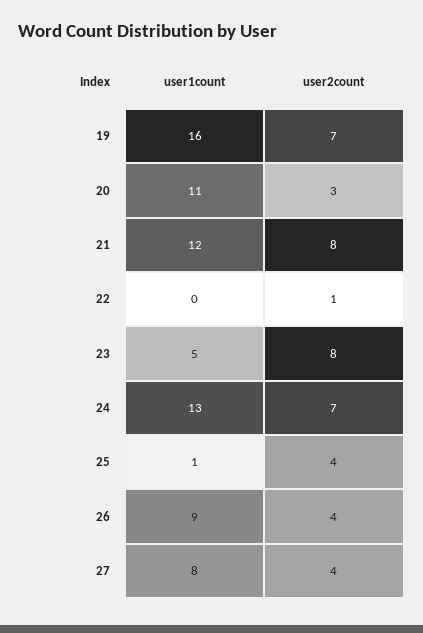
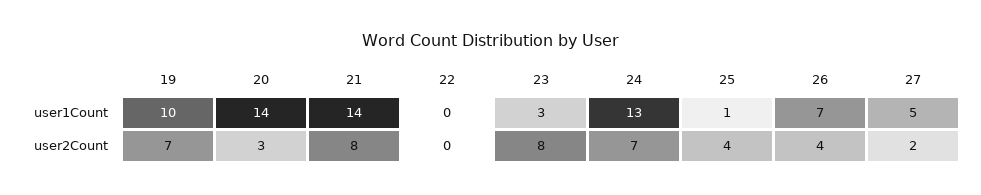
  {
    "user1count": {
-     "19": 16,
+     "19": 10,
-     "20": 11,
+     "20": 14,
-     "21": 12,
+     "21": 14,
      "22": 0,
-     "23": 5,
+     "23": 3,
      "24": 13,
      "25": 1,
-     "26": 9,
+     "26": 7,
-     "27": 8
+     "27": 5
    },
    "user2count": {
      "19": 7,
      "20": 3,
      "21": 8,
-     "22": 1,
+     "22": 0,
      "23": 8,
      "24": 7,
      "25": 4,
      "26": 4,
-     "27": 4
+     "27": 2
    }
  }

